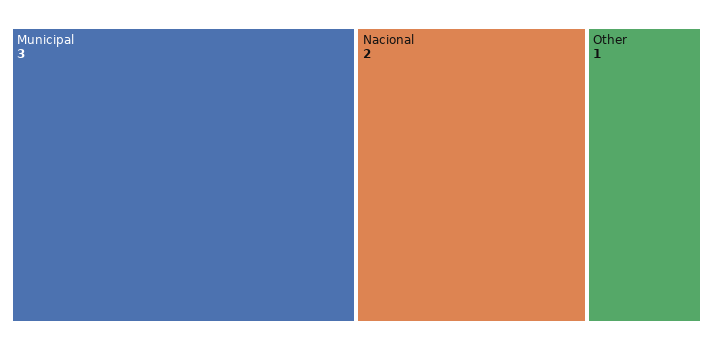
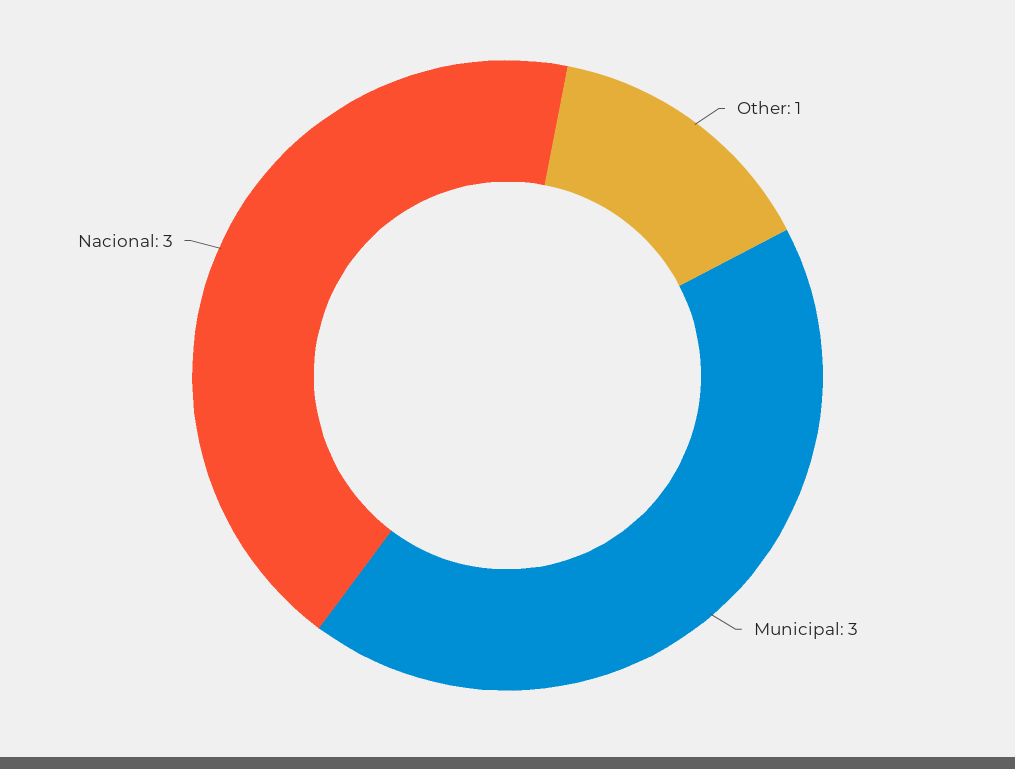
  {
    "Municipal": 3,
-   "Nacional": 2,
+   "Nacional": 3,
    "Other": 1
  }

